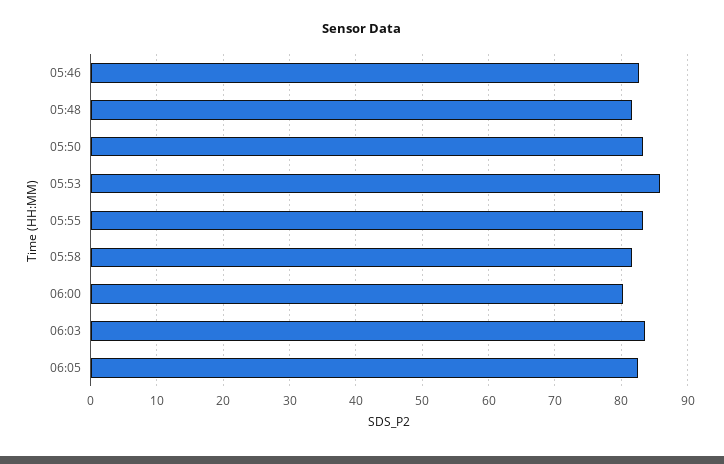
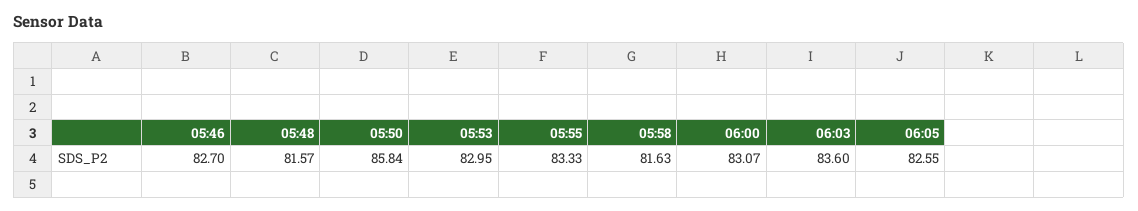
  {
    "05:46": 82.7,
    "05:48": 81.57,
-   "05:50": 83,
+   "05:50": 85.84,
-   "05:53": 86,
+   "05:53": 82.95,
    "05:55": 83.33,
    "05:58": 81.63,
-   "06:00": 80,
+   "06:00": 83.07,
    "06:03": 83.6,
    "06:05": 82.55
  }

